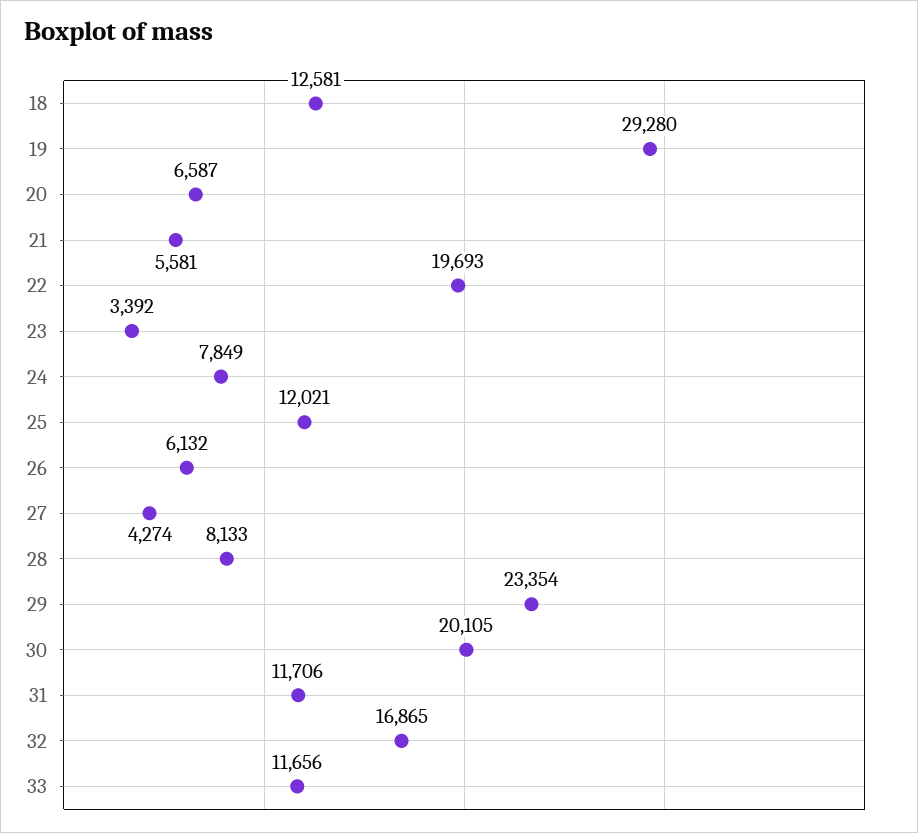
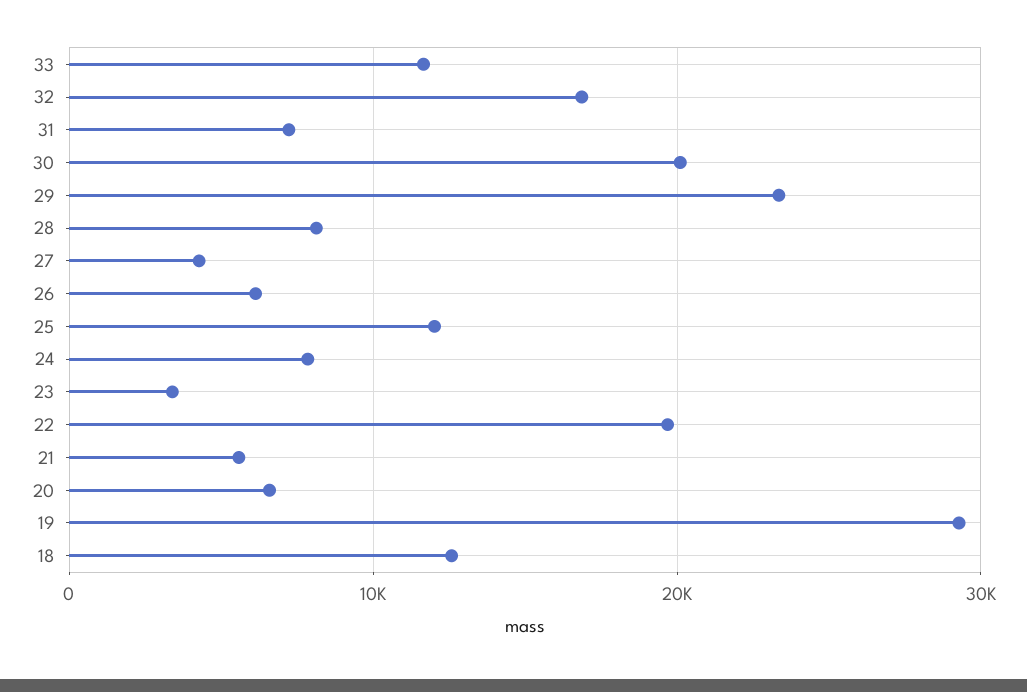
  {
    "18": 12581,
    "19": 29280,
    "20": 6587,
    "21": 5581,
    "22": 19693,
    "23": 3392,
    "24": 7849,
    "25": 12021,
    "26": 6132,
    "27": 4274,
    "28": 8133,
    "29": 23354,
    "30": 20105,
-   "31": 11706,
+   "31": 7000,
    "32": 16865,
    "33": 11656
  }

